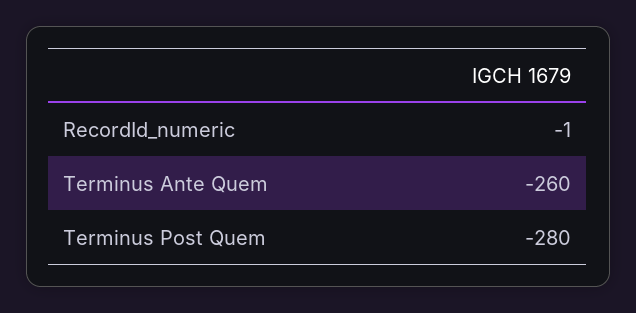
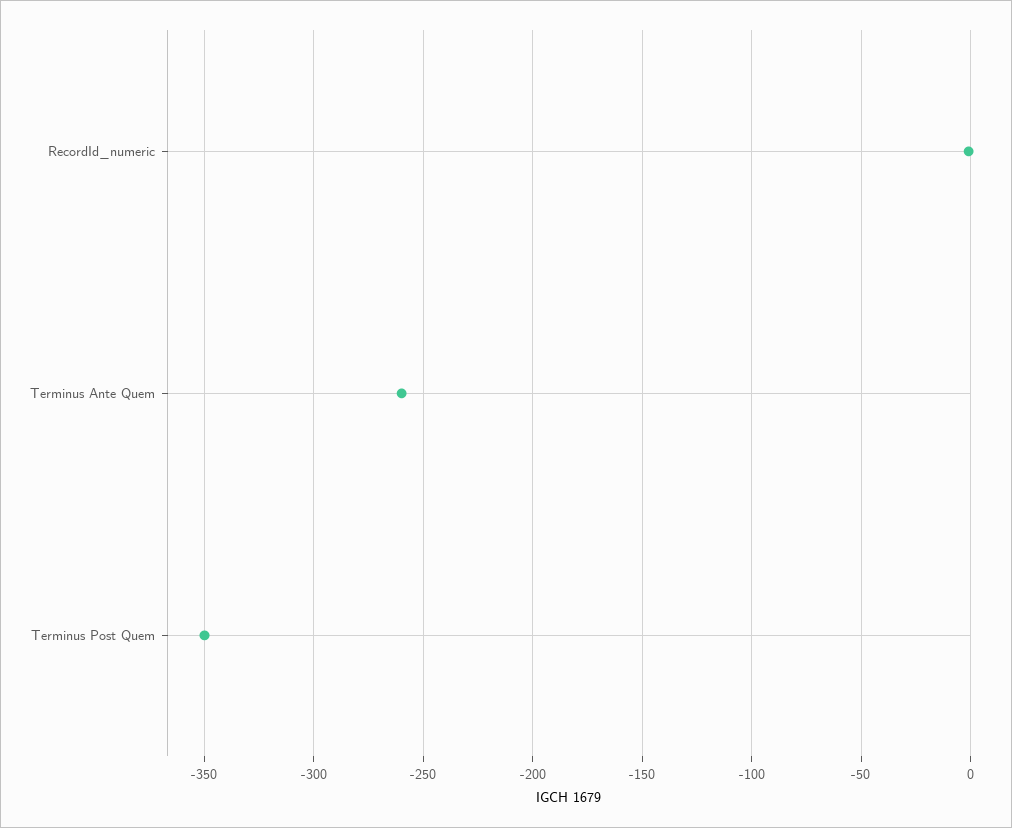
  {
    "RecordId_numeric": -1,
    "Terminus Ante Quem": -260,
-   "Terminus Post Quem": -280
+   "Terminus Post Quem": -350
  }

